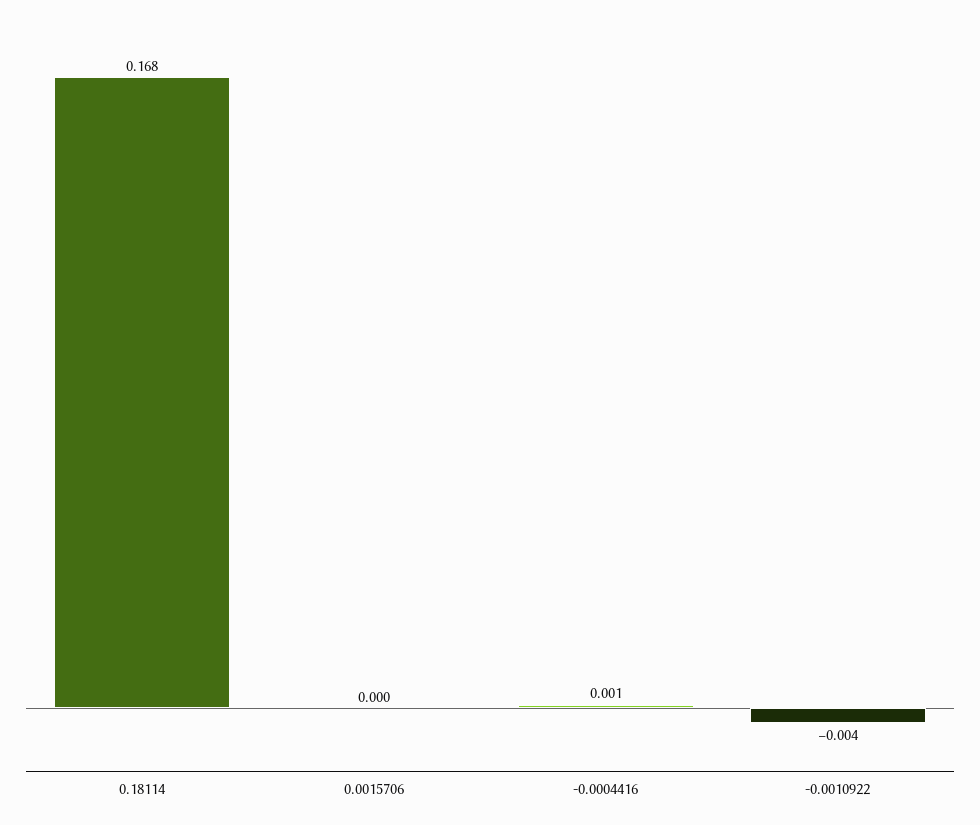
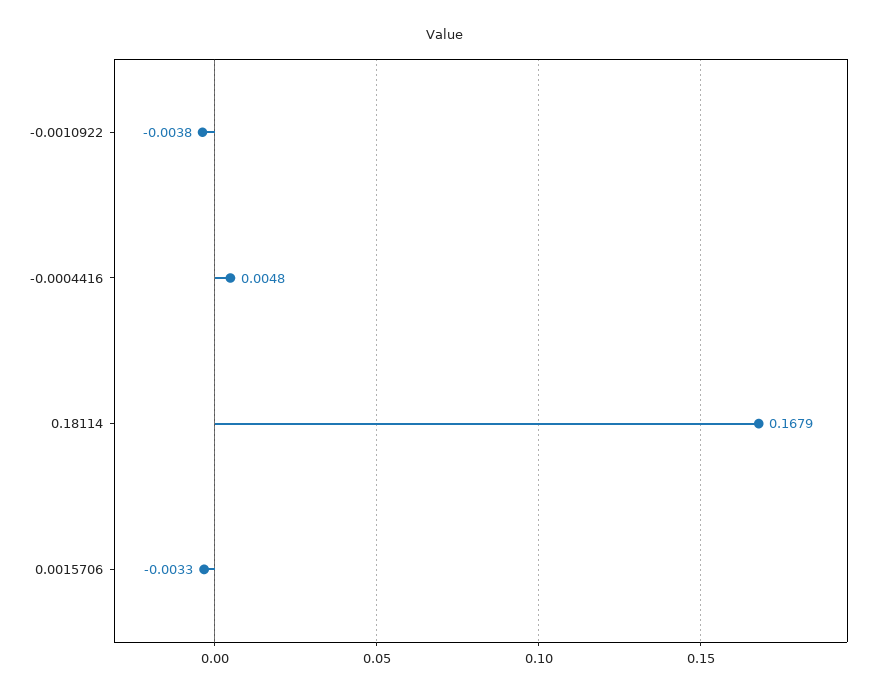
  {
    "0.18114": 0.1679,
-   "0.0015706": 0,
+   "0.0015706": -0.0033,
-   "-0.0004416": 0.001,
+   "-0.0004416": 0.0048,
    "-0.0010922": -0.0038
  }

